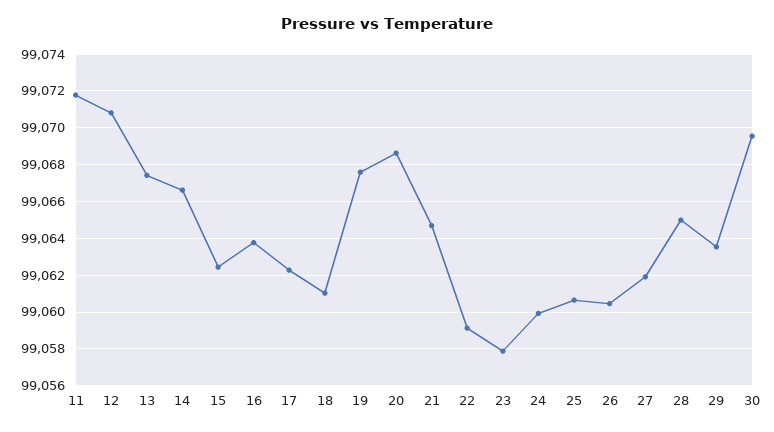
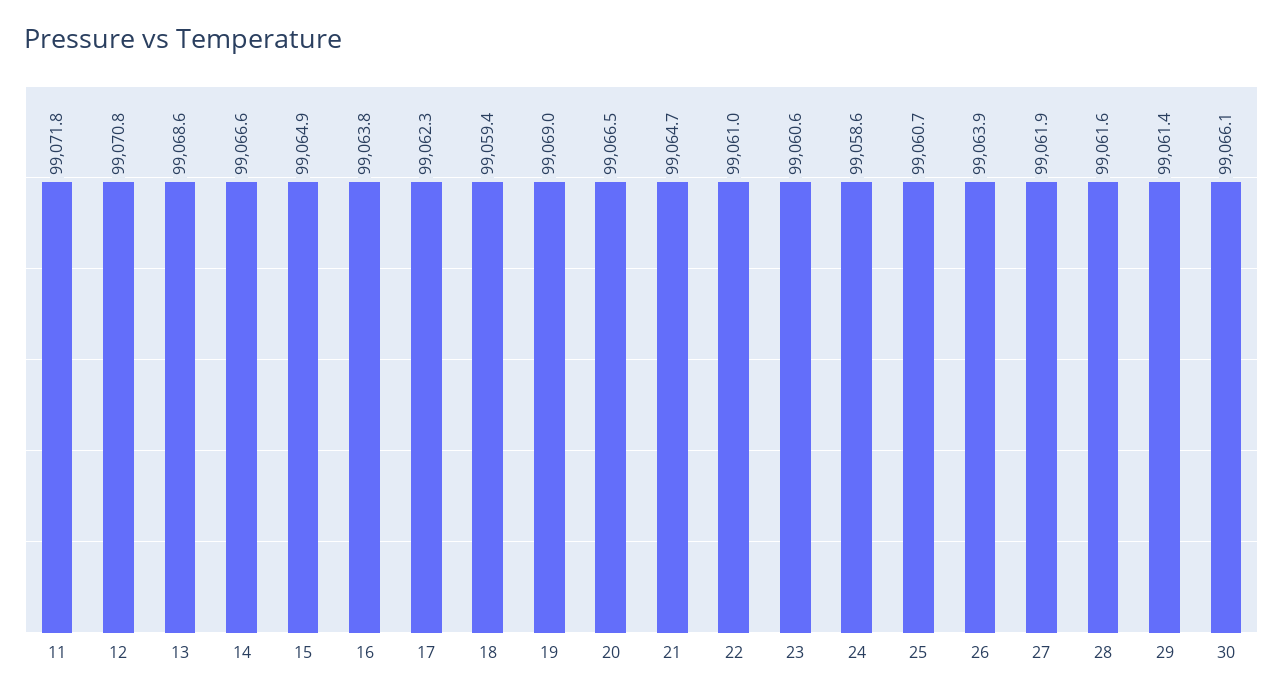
  {
    "11": 99071.8,
    "12": 99070.8,
-   "13": 99067.5,
+   "13": 99068.6,
    "14": 99066.6,
-   "15": 99062.5,
+   "15": 99064.9,
    "16": 99063.8,
    "17": 99062.3,
-   "18": 99061,
+   "18": 99059.4,
-   "19": 99067.5,
+   "19": 99069,
-   "20": 99068.5,
+   "20": 99066.5,
    "21": 99064.7,
-   "22": 99059,
+   "22": 99061,
-   "23": 99058,
+   "23": 99060.6,
-   "24": 99060,
+   "24": 99058.6,
    "25": 99060.7,
-   "26": 99060.5,
+   "26": 99063.9,
    "27": 99061.9,
-   "28": 99065,
+   "28": 99061.6,
-   "29": 99063.5,
+   "29": 99061.4,
-   "30": 99069.5
+   "30": 99066.1
  }

